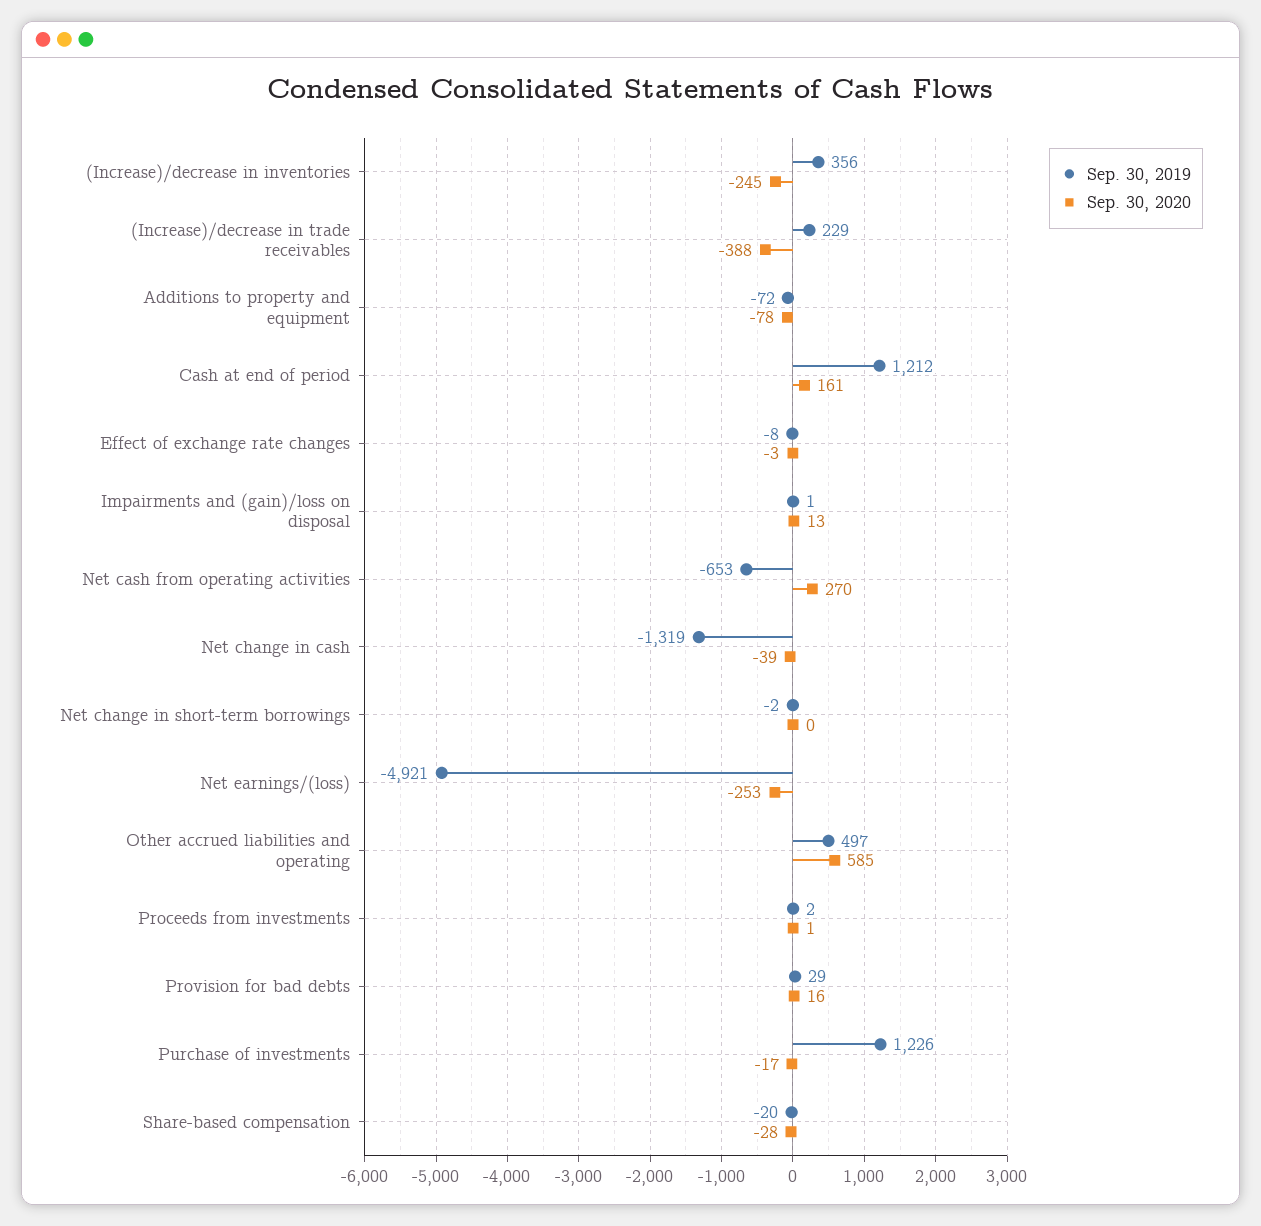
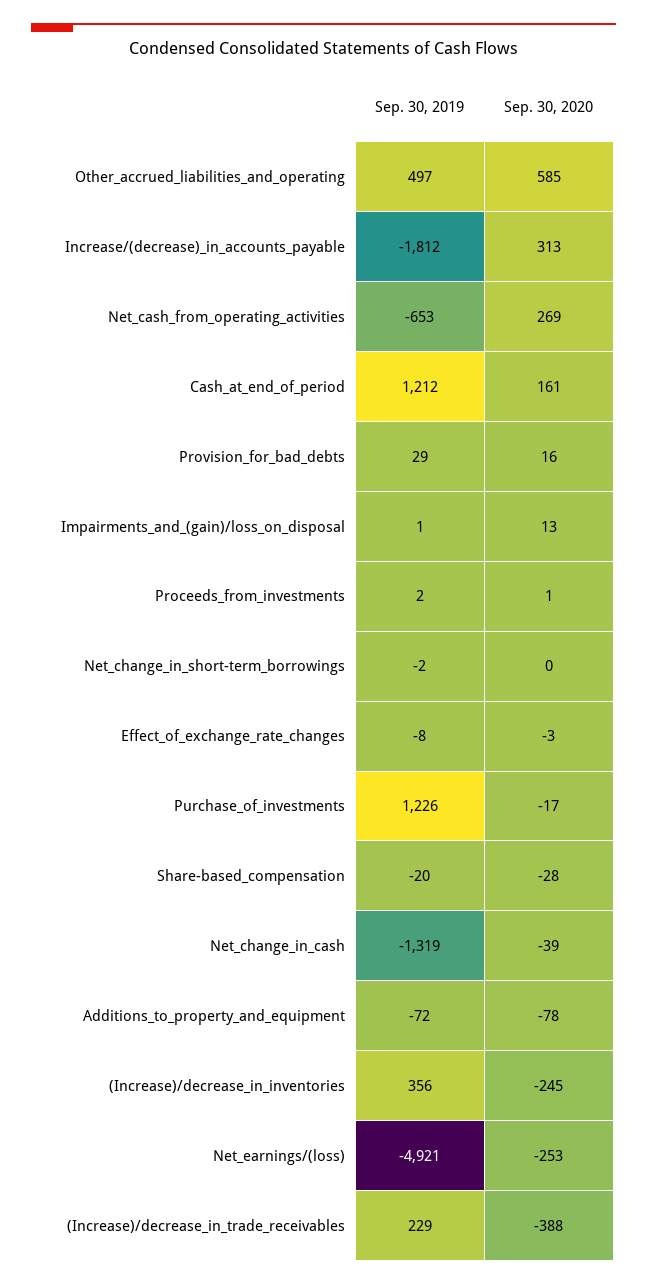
  {
    "Sep. 30, 2019": {
      "(Increase)/decrease in inventories": 356,
      "(Increase)/decrease in trade receivables": 229,
      "Additions to property and equipment": -72,
      "Cash at end of period": 1212,
      "Effect of exchange rate changes": -8,
      "Impairments and (gain)/loss on disposal": 1,
      "Net cash from operating activities": -653,
      "Net change in cash": -1319,
      "Net change in short-term borrowings": -2,
      "Net earnings/(loss)": -4921,
      "Other accrued liabilities and operating": 497,
      "Proceeds from investments": 2,
      "Provision for bad debts": 29,
      "Purchase of investments": 1226,
-     "Share-based compensation": -20
+     "Share-based compensation": -20,
+     "Increase/(decrease)_in_accounts_payable": -1812
    },
    "Sep. 30, 2020": {
      "(Increase)/decrease in inventories": -245,
      "(Increase)/decrease in trade receivables": -388,
      "Additions to property and equipment": -78,
      "Cash at end of period": 161,
      "Effect of exchange rate changes": -3,
      "Impairments and (gain)/loss on disposal": 13,
-     "Net cash from operating activities": 270,
+     "Net cash from operating activities": 269,
      "Net change in cash": -39,
      "Net change in short-term borrowings": 0,
      "Net earnings/(loss)": -253,
      "Other accrued liabilities and operating": 585,
      "Proceeds from investments": 1,
      "Provision for bad debts": 16,
      "Purchase of investments": -17,
-     "Share-based compensation": -28
+     "Share-based compensation": -28,
+     "Increase/(decrease)_in_accounts_payable": 313
    }
  }

